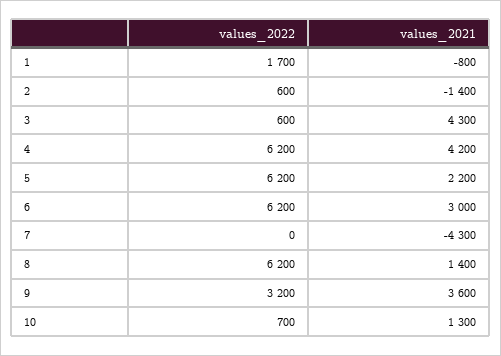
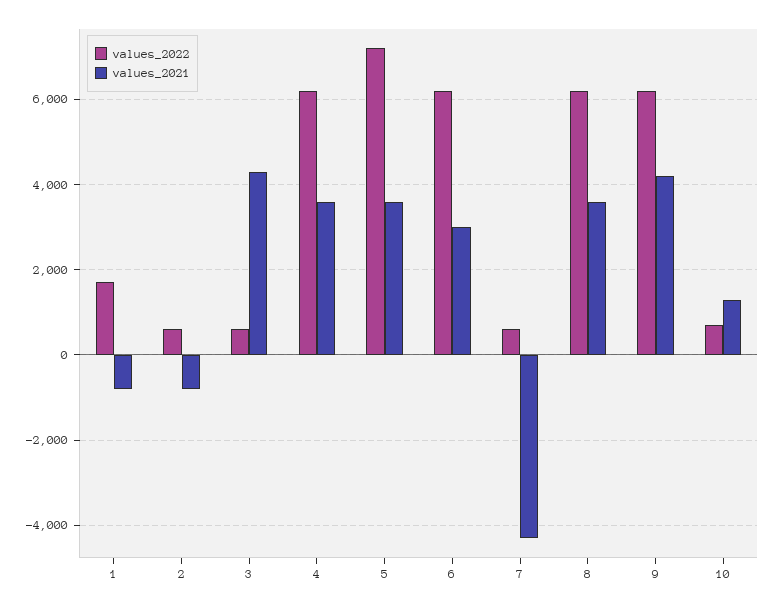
  {
    "values_2022": {
      "1": 1700,
      "2": 600,
      "3": 600,
      "4": 6200,
-     "5": 6200,
+     "5": 7200,
      "6": 6200,
-     "7": 0,
+     "7": 600,
      "8": 6200,
-     "9": 3200,
+     "9": 6200,
      "10": 700
    },
    "values_2021": {
      "1": -800,
-     "2": -1400,
+     "2": -800,
      "3": 4300,
-     "4": 4200,
+     "4": 3600,
-     "5": 2200,
+     "5": 3600,
      "6": 3000,
      "7": -4300,
-     "8": 1400,
+     "8": 3600,
-     "9": 3600,
+     "9": 4200,
      "10": 1300
    }
  }

